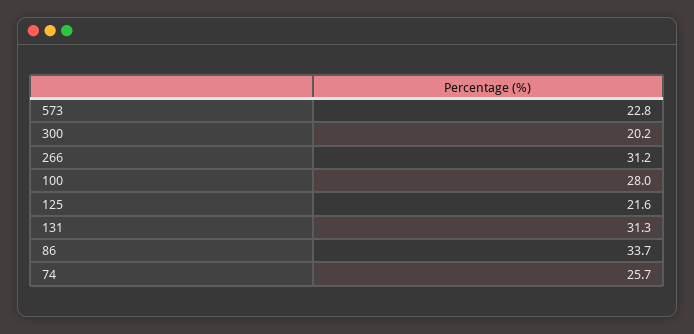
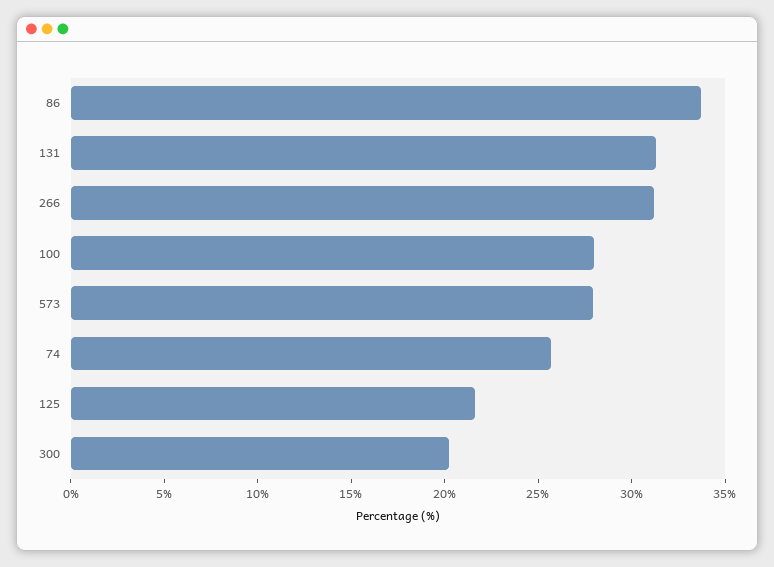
  {
-   "573": 22.8,
+   "573": 28,
    "300": 20.2,
    "266": 31.2,
    "100": 28,
    "125": 21.6,
    "131": 31.3,
    "86": 33.7,
    "74": 25.7
  }

